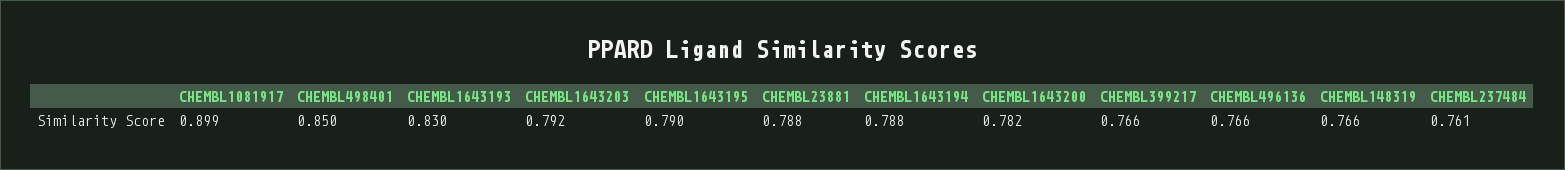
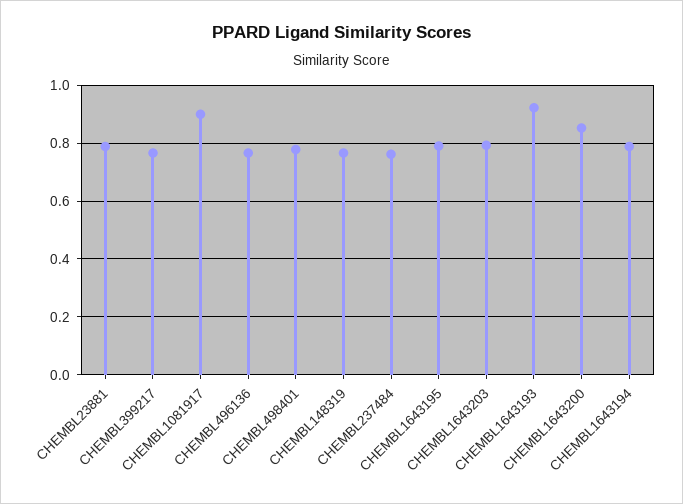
  {
    "CHEMBL1081917": 0.899,
-   "CHEMBL498401": 0.85,
+   "CHEMBL498401": 0.775,
-   "CHEMBL1643193": 0.83,
+   "CHEMBL1643193": 0.925,
    "CHEMBL1643203": 0.792,
    "CHEMBL1643195": 0.79,
    "CHEMBL23881": 0.788,
    "CHEMBL1643194": 0.788,
-   "CHEMBL1643200": 0.782,
+   "CHEMBL1643200": 0.85,
    "CHEMBL399217": 0.766,
    "CHEMBL496136": 0.766,
    "CHEMBL148319": 0.766,
    "CHEMBL237484": 0.761
  }

